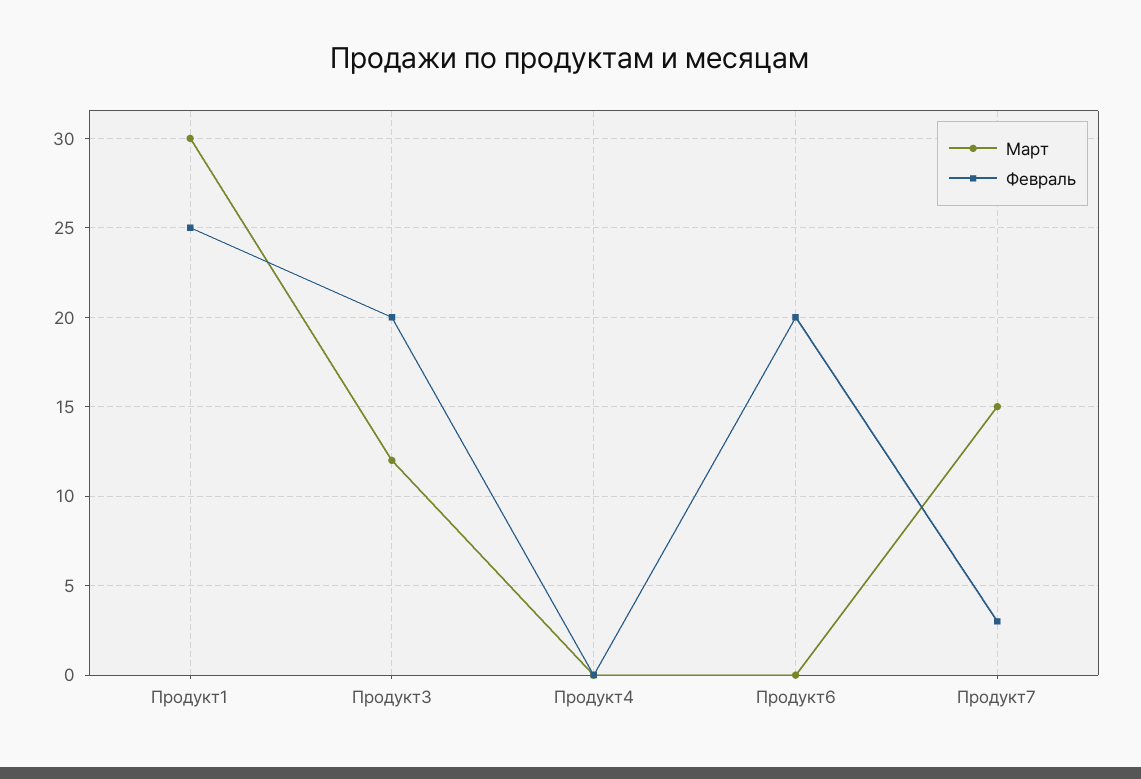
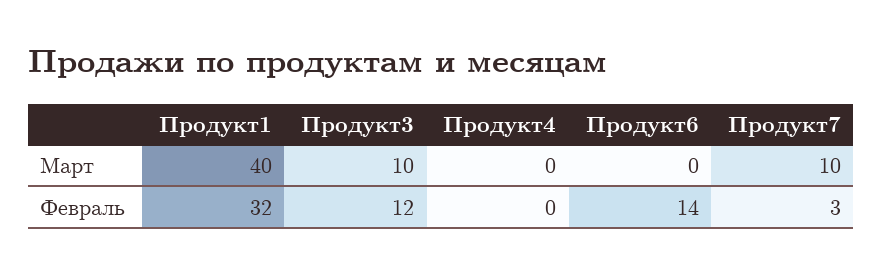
  {
    "Март": {
-     "Продукт1": 30,
+     "Продукт1": 40,
-     "Продукт3": 12,
+     "Продукт3": 10,
      "Продукт4": 0,
      "Продукт6": 0,
-     "Продукт7": 15
+     "Продукт7": 10
    },
    "Февраль": {
-     "Продукт1": 25,
+     "Продукт1": 32,
-     "Продукт3": 20,
+     "Продукт3": 12,
      "Продукт4": 0,
-     "Продукт6": 20,
+     "Продукт6": 14,
      "Продукт7": 3
    }
  }

